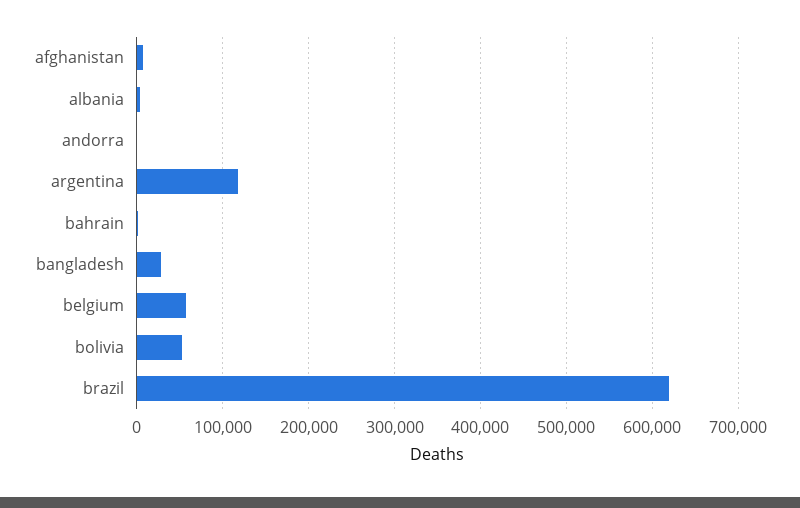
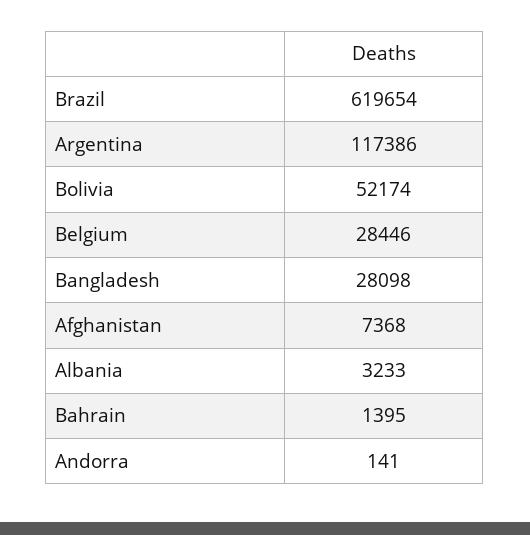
  {
    "afghanistan": 7368,
    "albania": 3233,
    "andorra": 141,
    "argentina": 117386,
    "bahrain": 1395,
    "bangladesh": 28098,
-   "belgium": 60000,
+   "belgium": 28446,
    "bolivia": 52174,
    "brazil": 619654
  }

